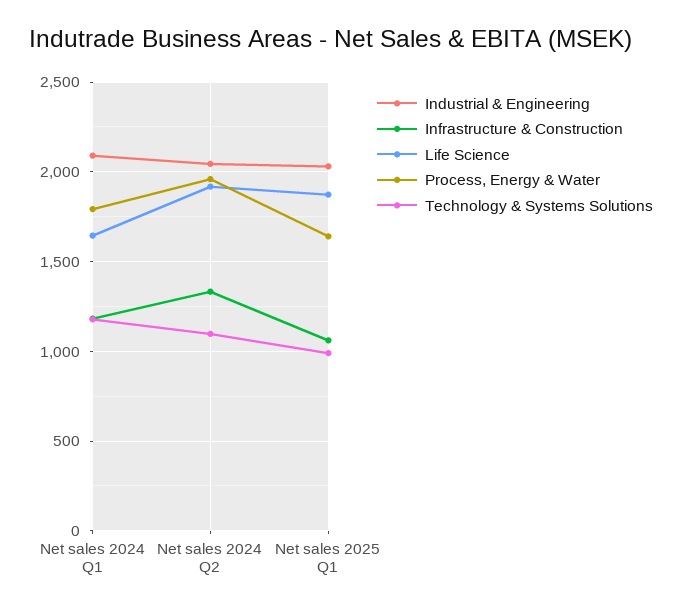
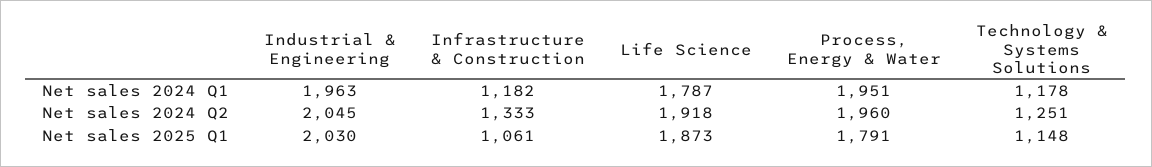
  {
    "Industrial & Engineering": {
-     "Net sales 2024 Q1": 2100,
+     "Net sales 2024 Q1": 1963,
      "Net sales 2024 Q2": 2045,
      "Net sales 2025 Q1": 2030
    },
    "Infrastructure & Construction": {
      "Net sales 2024 Q1": 1182,
      "Net sales 2024 Q2": 1333,
      "Net sales 2025 Q1": 1061
    },
    "Life Science": {
-     "Net sales 2024 Q1": 1650,
+     "Net sales 2024 Q1": 1787,
      "Net sales 2024 Q2": 1918,
      "Net sales 2025 Q1": 1873
    },
    "Process, Energy & Water": {
-     "Net sales 2024 Q1": 1800,
+     "Net sales 2024 Q1": 1951,
      "Net sales 2024 Q2": 1960,
-     "Net sales 2025 Q1": 1650
+     "Net sales 2025 Q1": 1791
    },
    "Technology & Systems Solutions": {
      "Net sales 2024 Q1": 1178,
-     "Net sales 2024 Q2": 1100,
+     "Net sales 2024 Q2": 1251,
-     "Net sales 2025 Q1": 1000
+     "Net sales 2025 Q1": 1148
    }
  }

